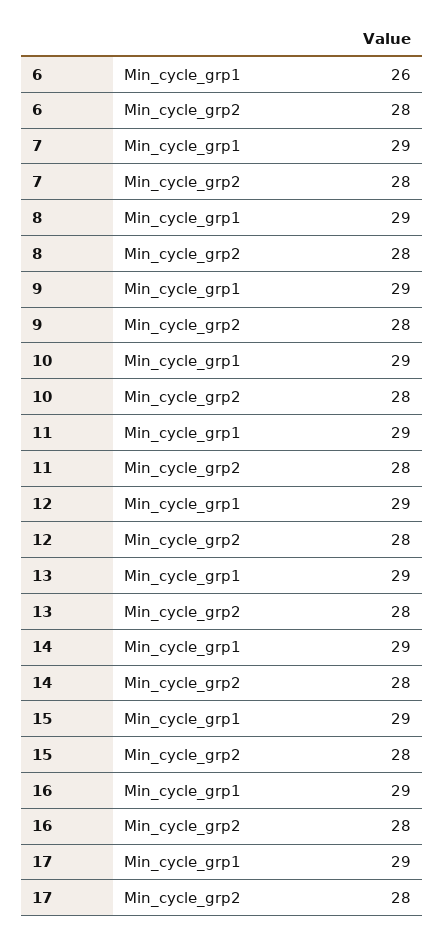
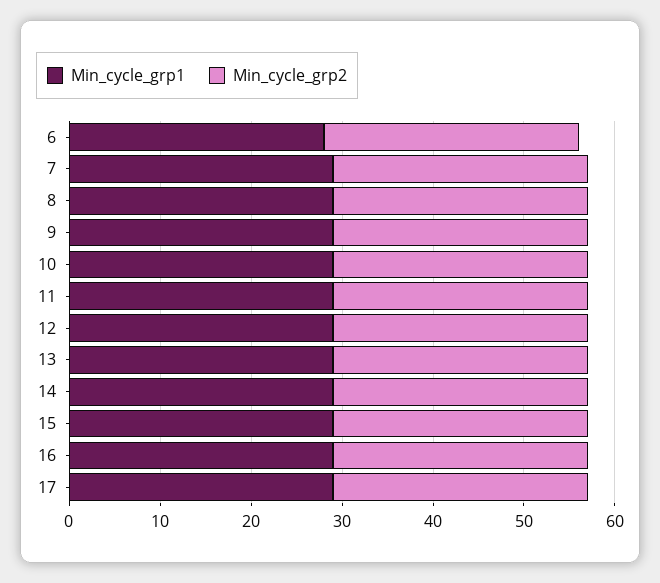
  {
    "Min_cycle_grp1": {
-     "6": 26,
+     "6": 28,
      "7": 29,
      "8": 29,
      "9": 29,
      "10": 29,
      "11": 29,
      "12": 29,
      "13": 29,
      "14": 29,
      "15": 29,
      "16": 29,
      "17": 29
    },
    "Min_cycle_grp2": {
      "6": 28,
      "7": 28,
      "8": 28,
      "9": 28,
      "10": 28,
      "11": 28,
      "12": 28,
      "13": 28,
      "14": 28,
      "15": 28,
      "16": 28,
      "17": 28
    }
  }

